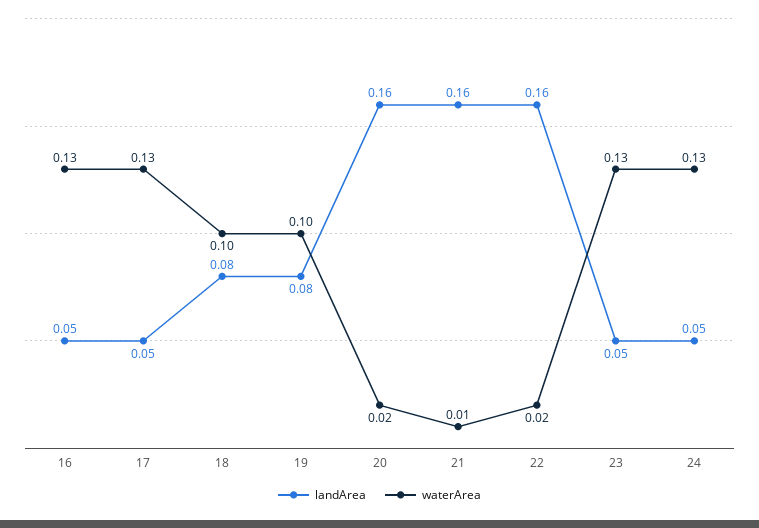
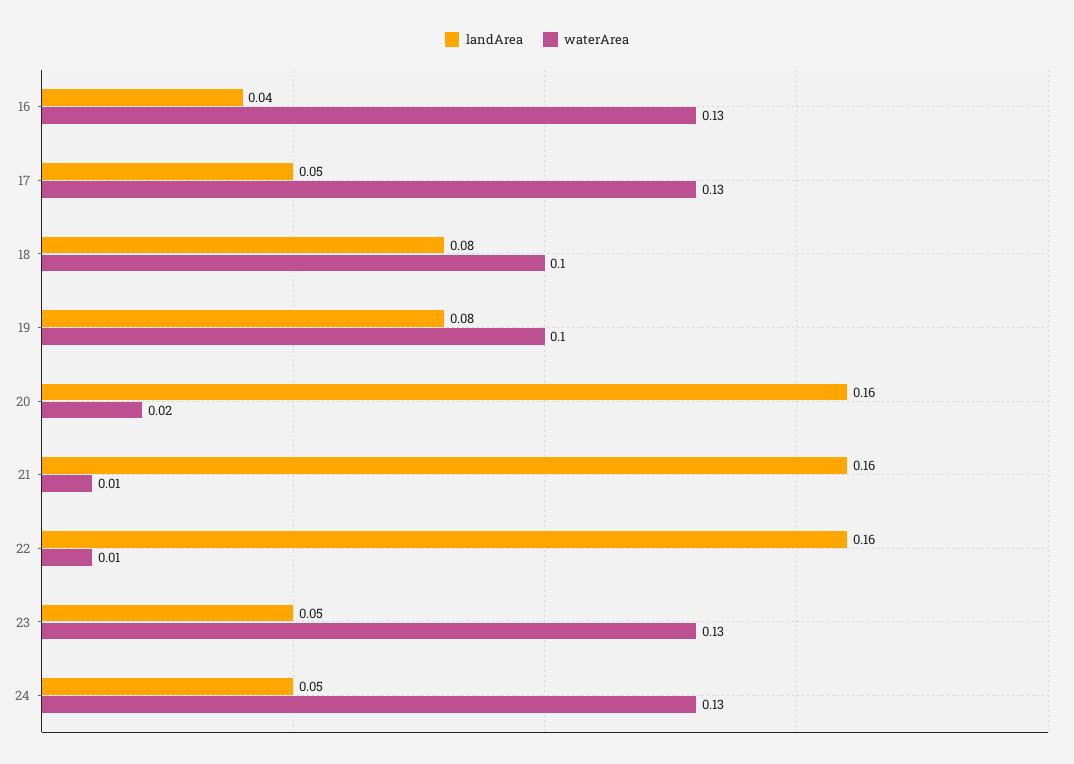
  {
    "landArea": {
-     "16": 0.05,
+     "16": 0.04,
      "17": 0.05,
      "18": 0.08,
      "19": 0.08,
      "20": 0.16,
      "21": 0.16,
      "22": 0.16,
      "23": 0.05,
      "24": 0.05
    },
    "waterArea": {
      "16": 0.13,
      "17": 0.13,
      "18": 0.1,
      "19": 0.1,
      "20": 0.02,
      "21": 0.01,
-     "22": 0.02,
+     "22": 0.01,
      "23": 0.13,
      "24": 0.13
    }
  }

